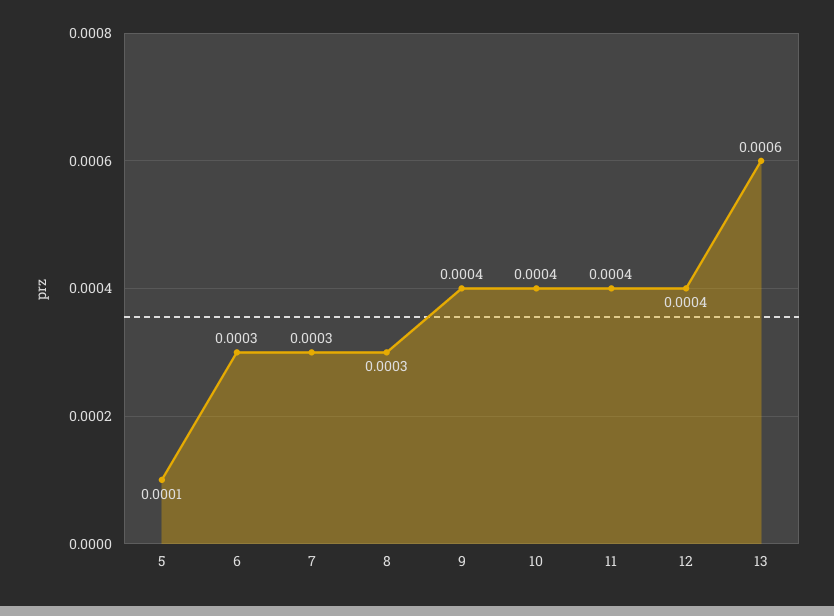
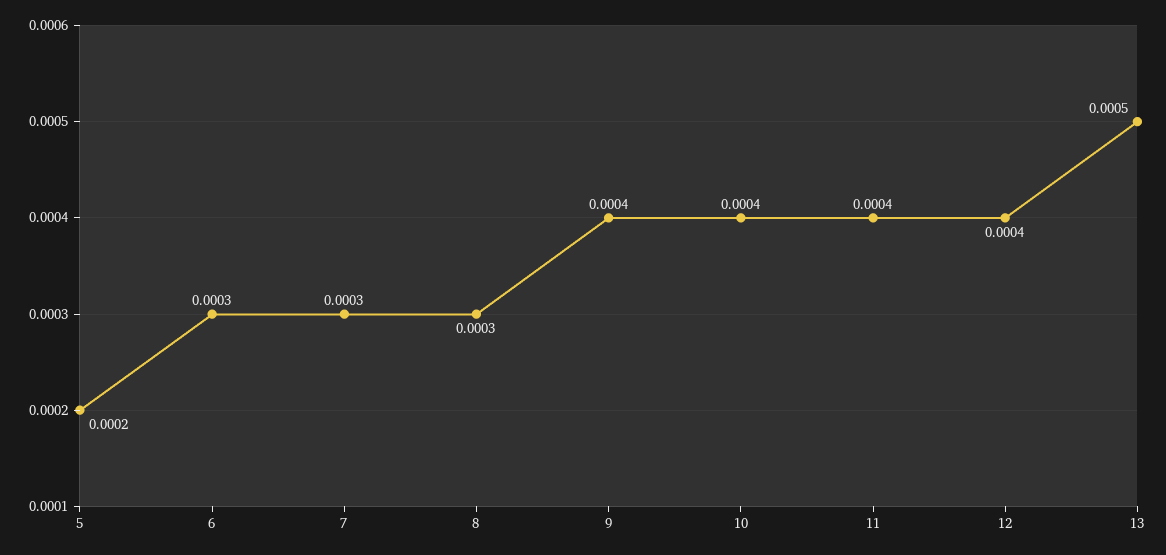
  {
-   "5": 0.0001,
+   "5": 0.0002,
    "6": 0.0003,
    "7": 0.0003,
    "8": 0.0003,
    "9": 0.0004,
    "10": 0.0004,
    "11": 0.0004,
    "12": 0.0004,
-   "13": 0.0006
+   "13": 0.0005
  }

